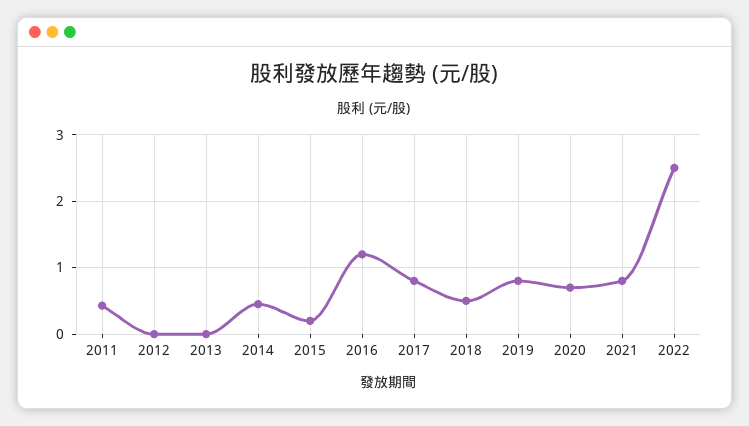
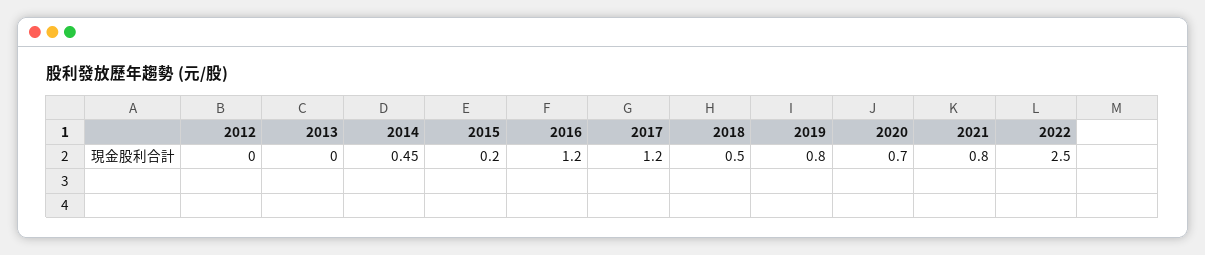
  {
-   "2011": 0.4,
    "2012": 0,
    "2013": 0,
    "2014": 0.45,
    "2015": 0.2,
    "2016": 1.2,
-   "2017": 0.8,
+   "2017": 1.2,
    "2018": 0.5,
    "2019": 0.8,
    "2020": 0.7,
    "2021": 0.8,
    "2022": 2.5
  }

